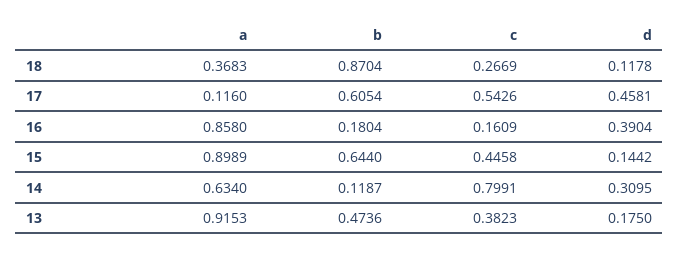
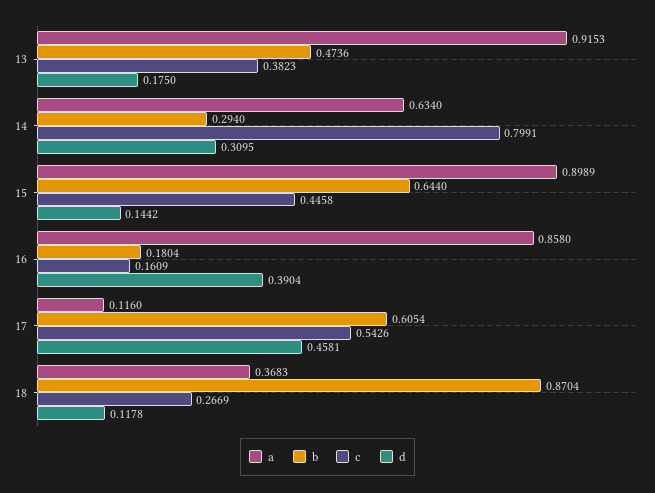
  {
    "a": {
      "18": 0.3683,
      "17": 0.116,
      "16": 0.858,
      "15": 0.8989,
      "14": 0.634,
      "13": 0.9153
    },
    "b": {
      "18": 0.8704,
      "17": 0.6054,
      "16": 0.1804,
      "15": 0.644,
-     "14": 0.1187,
+     "14": 0.294,
      "13": 0.4736
    },
    "c": {
      "18": 0.2669,
      "17": 0.5426,
      "16": 0.1609,
      "15": 0.4458,
      "14": 0.7991,
      "13": 0.3823
    },
    "d": {
      "18": 0.1178,
      "17": 0.4581,
      "16": 0.3904,
      "15": 0.1442,
      "14": 0.3095,
      "13": 0.175
    }
  }

